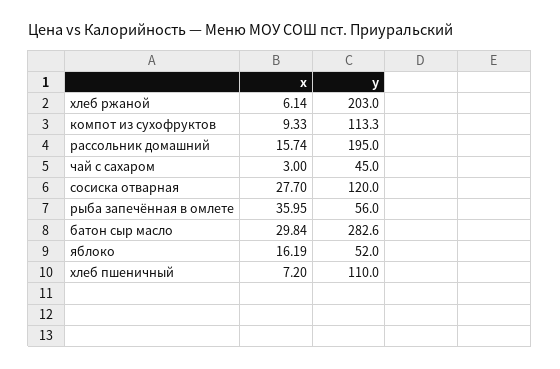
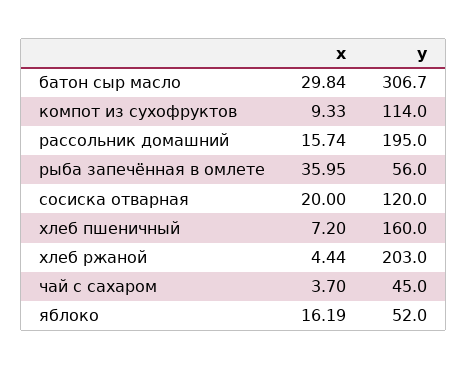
  {
    "x": {
-     "хлеб ржаной": 6.14,
+     "хлеб ржаной": 4.44,
      "компот из сухофруктов": 9.33,
      "рассольник домашний": 15.74,
-     "чай с сахаром": 3,
+     "чай с сахаром": 3.7,
-     "сосиска отварная": 27.7,
+     "сосиска отварная": 20,
      "рыба запечённая в омлете": 35.95,
      "батон сыр масло": 29.84,
      "яблоко": 16.19,
      "хлеб пшеничный": 7.2
    },
    "y": {
      "хлеб ржаной": 203,
-     "компот из сухофруктов": 113.3,
+     "компот из сухофруктов": 114,
      "рассольник домашний": 195,
      "чай с сахаром": 45,
      "сосиска отварная": 120,
      "рыба запечённая в омлете": 56,
-     "батон сыр масло": 282.6,
+     "батон сыр масло": 306.7,
      "яблоко": 52,
-     "хлеб пшеничный": 110
+     "хлеб пшеничный": 160
    }
  }

